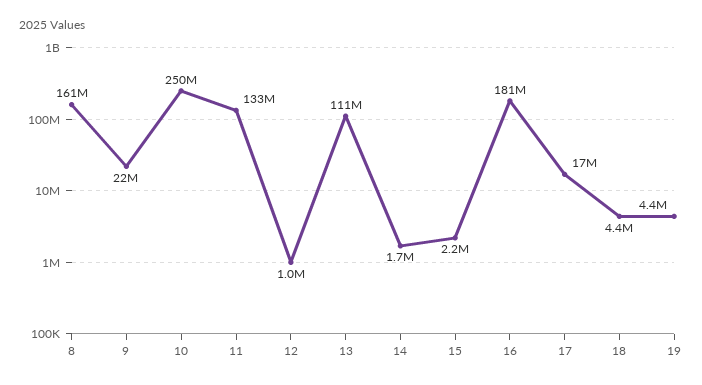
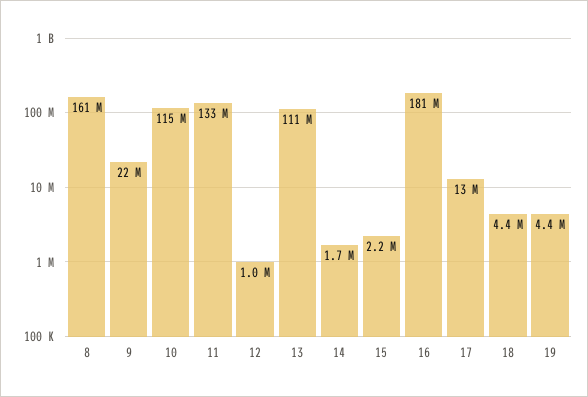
  {
    "8": 161000000,
    "9": 22000000,
-   "10": 250000000,
+   "10": 115000000,
    "11": 133000000,
    "12": 1000000,
    "13": 111000000,
    "14": 1700000,
    "15": 2200000,
    "16": 181000000,
-   "17": 17000000,
+   "17": 13000000,
    "18": 4400000,
    "19": 4400000
  }

